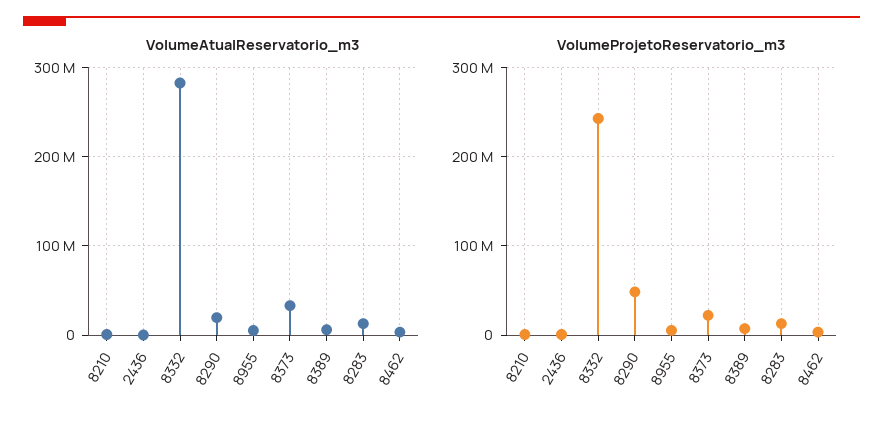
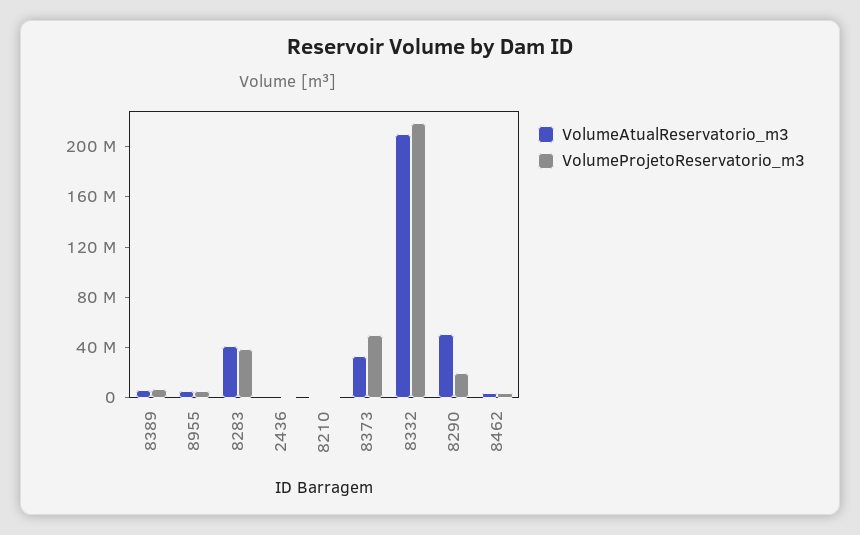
  {
    "VolumeAtualReservatorio_m3": {
      "8210": 0,
      "2436": 0,
-     "8332": 280000000,
+     "8332": 210000000,
-     "8290": 20000000,
+     "8290": 50000000,
      "8955": 10000000,
      "8373": 30000000,
      "8389": 10000000,
-     "8283": 10000000,
+     "8283": 40000000,
      "8462": 0
    },
    "VolumeProjetoReservatorio_m3": {
      "8210": 0,
      "2436": 0,
-     "8332": 240000000,
+     "8332": 220000000,
-     "8290": 50000000,
+     "8290": 20000000,
      "8955": 10000000,
-     "8373": 20000000,
+     "8373": 50000000,
      "8389": 10000000,
-     "8283": 10000000,
+     "8283": 40000000,
      "8462": 0
    }
  }

